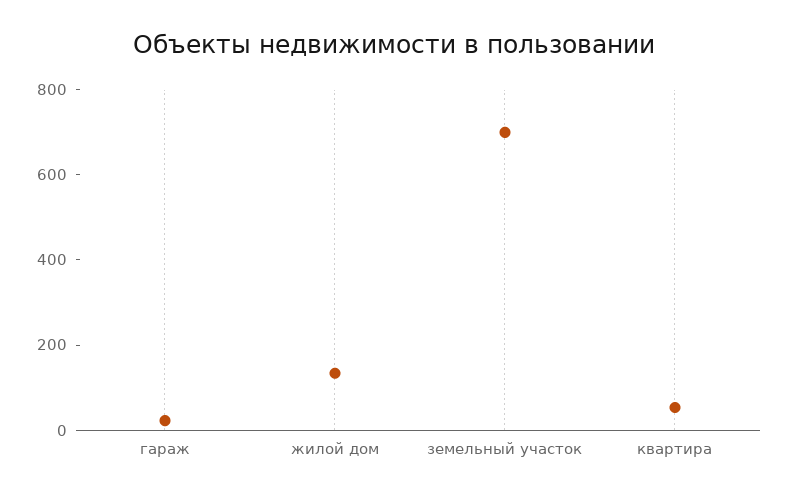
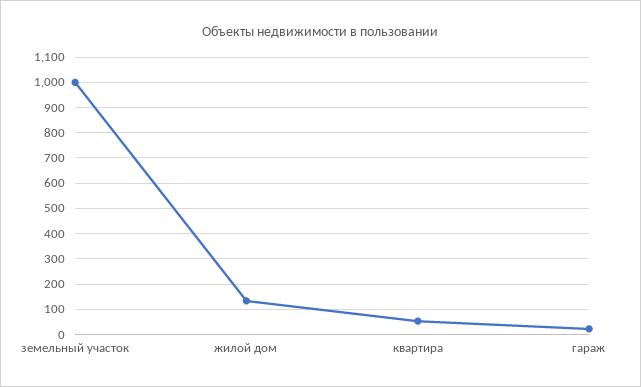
  {
    "гараж": 25,
    "жилой дом": 125,
-   "земельный участок": 700,
+   "земельный участок": 1000,
    "квартира": 50
  }

